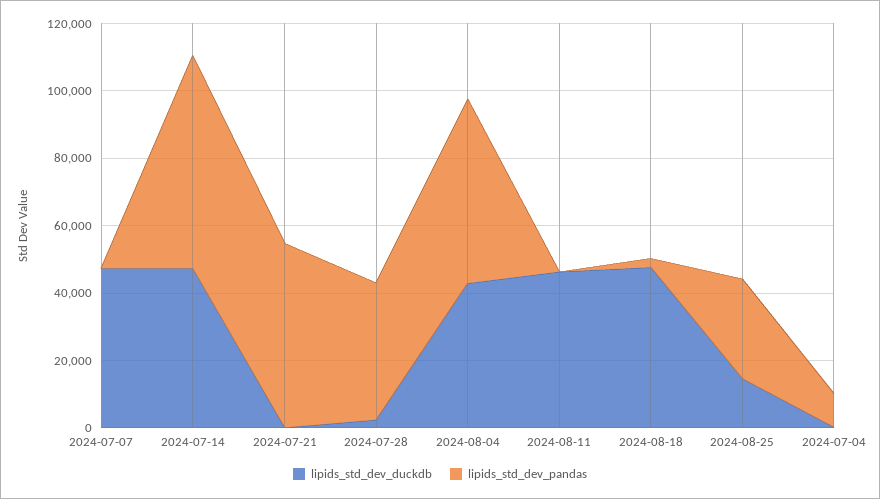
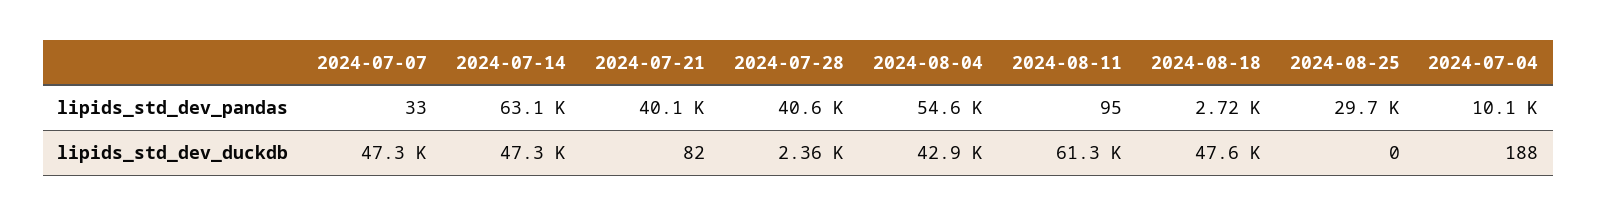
  {
    "lipids_std_dev_duckdb": {
      "2024-07-07": 47300,
      "2024-07-14": 47300,
      "2024-07-21": 82,
      "2024-07-28": 2360,
      "2024-08-04": 42900,
-     "2024-08-11": 45000,
+     "2024-08-11": 61300,
      "2024-08-18": 47600,
-     "2024-08-25": 15000,
+     "2024-08-25": 0,
      "2024-07-04": 188
    },
    "lipids_std_dev_pandas": {
      "2024-07-07": 33,
      "2024-07-14": 63100,
-     "2024-07-21": 55000,
+     "2024-07-21": 40100,
      "2024-07-28": 40600,
      "2024-08-04": 54600,
      "2024-08-11": 95,
      "2024-08-18": 2720,
      "2024-08-25": 29700,
      "2024-07-04": 10100
    }
  }

